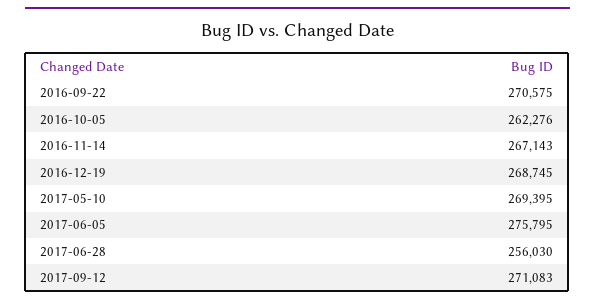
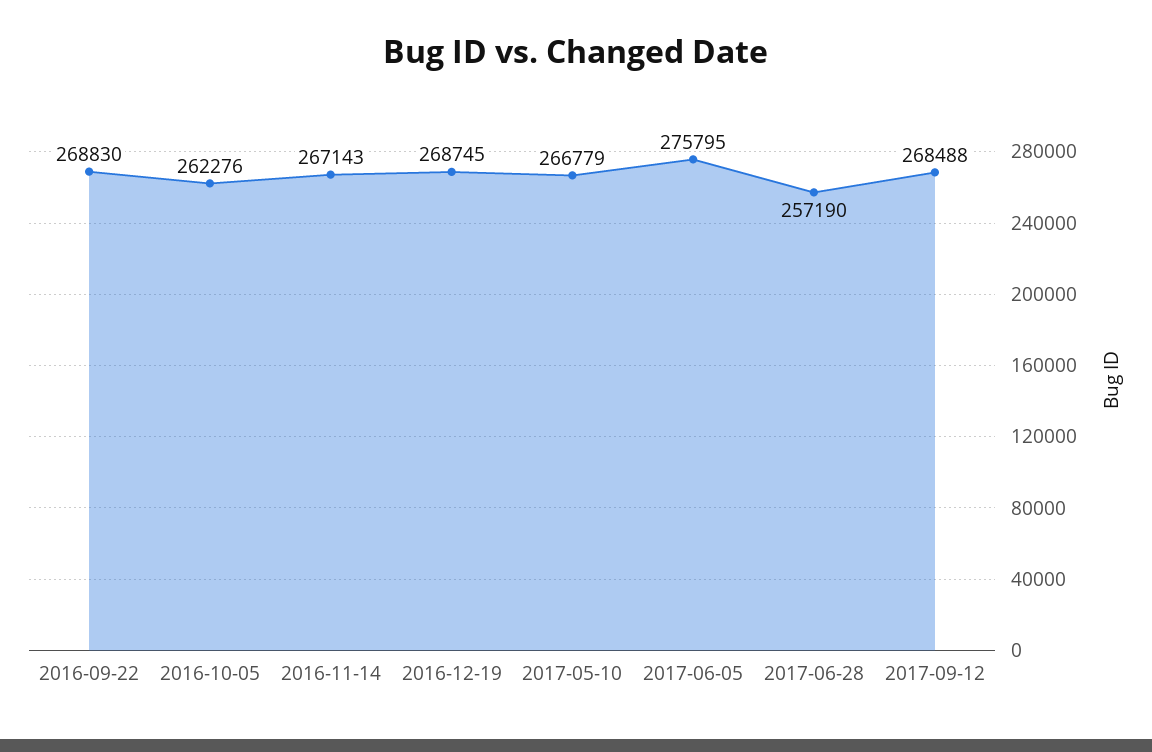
  {
-   "2016-09-22": 270575,
+   "2016-09-22": 268830,
    "2016-10-05": 262276,
    "2016-11-14": 267143,
    "2016-12-19": 268745,
-   "2017-05-10": 269395,
+   "2017-05-10": 266779,
    "2017-06-05": 275795,
-   "2017-06-28": 256030,
+   "2017-06-28": 257190,
-   "2017-09-12": 271083
+   "2017-09-12": 268488
  }

